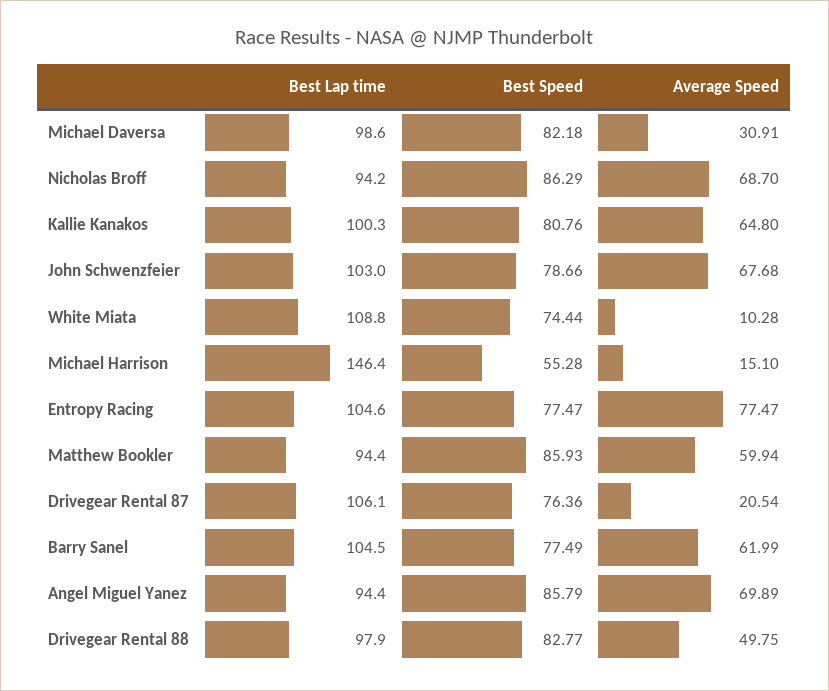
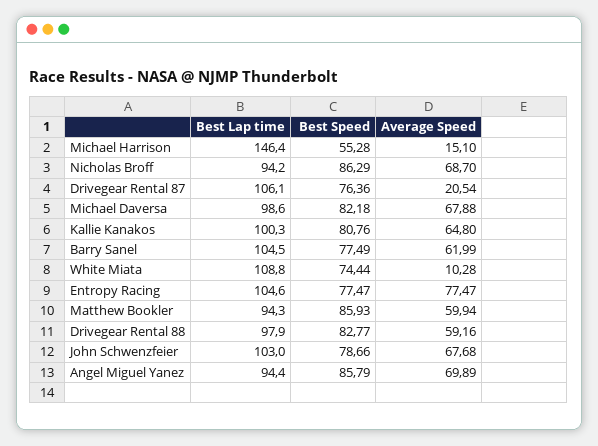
  {
    "Best Lap time": {
      "Michael Daversa": 98.6,
      "Nicholas Broff": 94.2,
      "Kallie Kanakos": 100.3,
      "John Schwenzfeier": 103,
      "White Miata": 108.8,
      "Michael Harrison": 146.4,
      "Entropy Racing": 104.6,
-     "Matthew Bookler": 94.4,
+     "Matthew Bookler": 94.3,
      "Drivegear Rental 87": 106.1,
      "Barry Sanel": 104.5,
      "Angel Miguel Yanez": 94.4,
      "Drivegear Rental 88": 97.9
    },
    "Best Speed": {
      "Michael Daversa": 82.18,
      "Nicholas Broff": 86.29,
      "Kallie Kanakos": 80.76,
      "John Schwenzfeier": 78.66,
      "White Miata": 74.44,
      "Michael Harrison": 55.28,
      "Entropy Racing": 77.47,
      "Matthew Bookler": 85.93,
      "Drivegear Rental 87": 76.36,
      "Barry Sanel": 77.49,
      "Angel Miguel Yanez": 85.79,
      "Drivegear Rental 88": 82.77
    },
    "Average Speed": {
-     "Michael Daversa": 30.91,
+     "Michael Daversa": 67.88,
      "Nicholas Broff": 68.7,
      "Kallie Kanakos": 64.8,
      "John Schwenzfeier": 67.68,
      "White Miata": 10.28,
      "Michael Harrison": 15.1,
      "Entropy Racing": 77.47,
      "Matthew Bookler": 59.94,
      "Drivegear Rental 87": 20.54,
      "Barry Sanel": 61.99,
      "Angel Miguel Yanez": 69.89,
-     "Drivegear Rental 88": 49.75
+     "Drivegear Rental 88": 59.16
    }
  }

